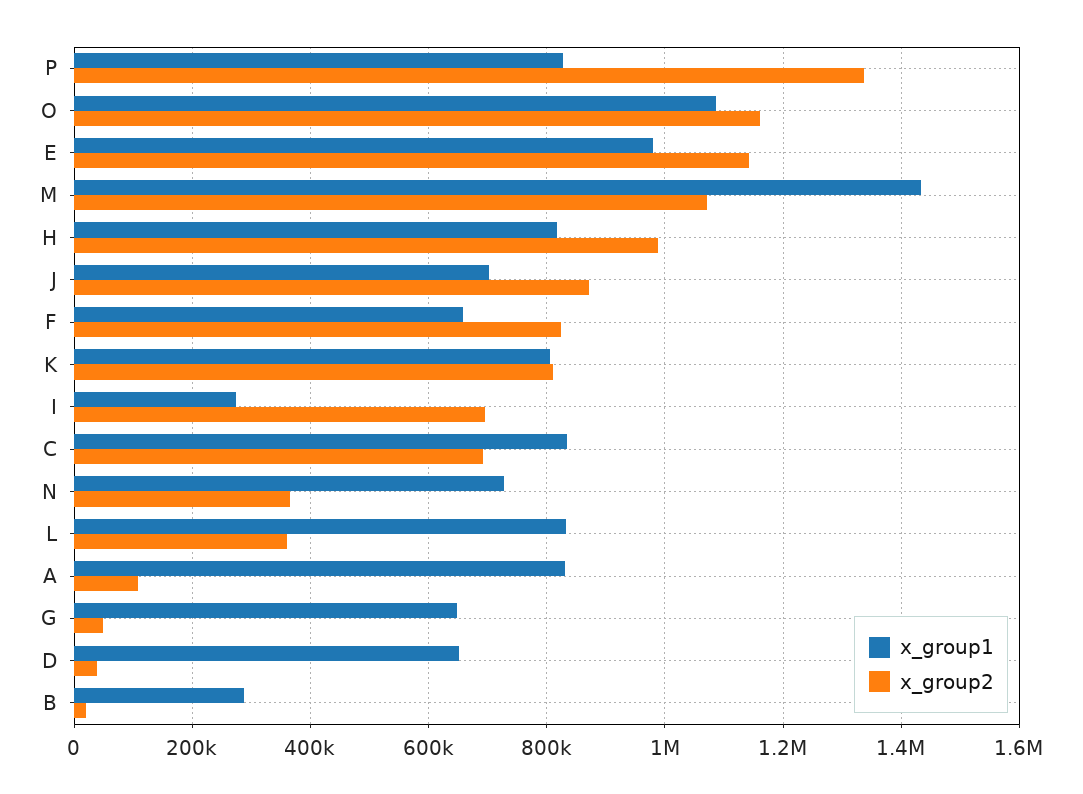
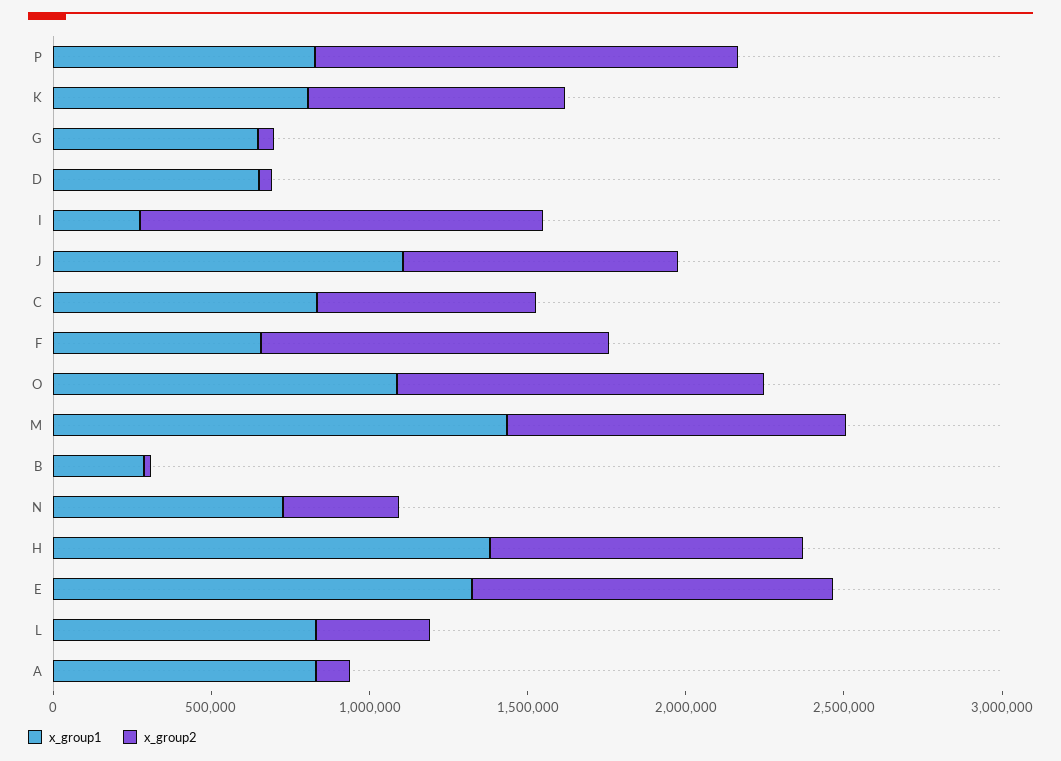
  {
    "x_group1": {
      "P": 820000,
      "O": 1080000,
-     "E": 980000,
+     "E": 1300000,
      "M": 1440000,
-     "H": 820000,
+     "H": 1400000,
-     "J": 700000,
+     "J": 1100000,
      "F": 660000,
      "K": 800000,
      "I": 280000,
      "C": 840000,
      "N": 720000,
      "L": 840000,
      "A": 840000,
      "G": 640000,
      "D": 660000,
      "B": 280000
    },
    "x_group2": {
      "P": 1340000,
      "O": 1160000,
      "E": 1140000,
      "M": 1080000,
      "H": 980000,
      "J": 880000,
-     "F": 820000,
+     "F": 1100000,
      "K": 820000,
-     "I": 700000,
+     "I": 1300000,
      "C": 700000,
      "N": 360000,
      "L": 360000,
      "A": 100000,
      "G": 40000,
      "D": 40000,
      "B": 20000
    }
  }

